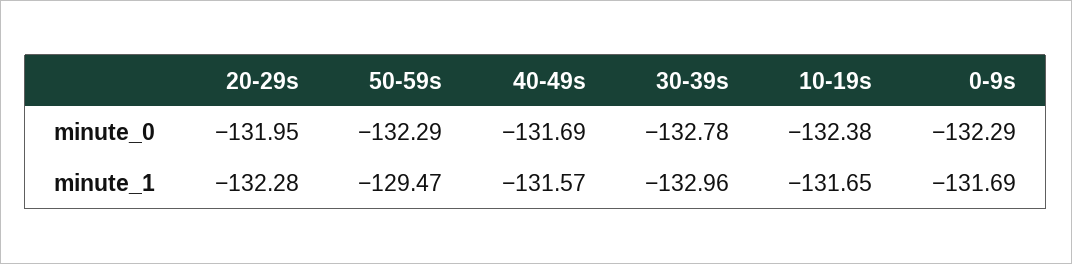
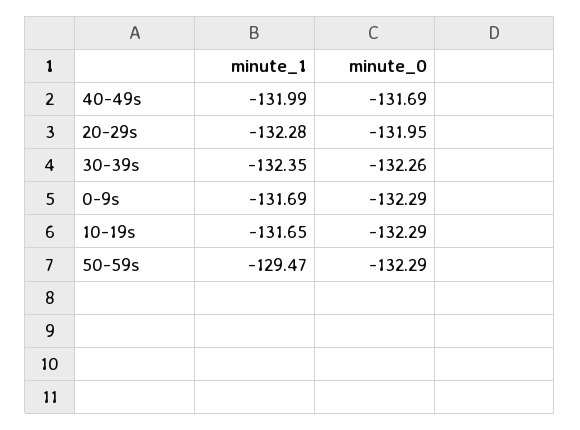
  {
    "20-29s": {
      "minute_0": -131.95,
      "minute_1": -132.28
    },
    "50-59s": {
      "minute_0": -132.29,
      "minute_1": -129.47
    },
    "40-49s": {
      "minute_0": -131.69,
-     "minute_1": -131.57
+     "minute_1": -131.99
    },
    "30-39s": {
-     "minute_0": -132.78,
+     "minute_0": -132.26,
-     "minute_1": -132.96
+     "minute_1": -132.35
    },
    "10-19s": {
-     "minute_0": -132.38,
+     "minute_0": -132.29,
      "minute_1": -131.65
    },
    "0-9s": {
      "minute_0": -132.29,
      "minute_1": -131.69
    }
  }

